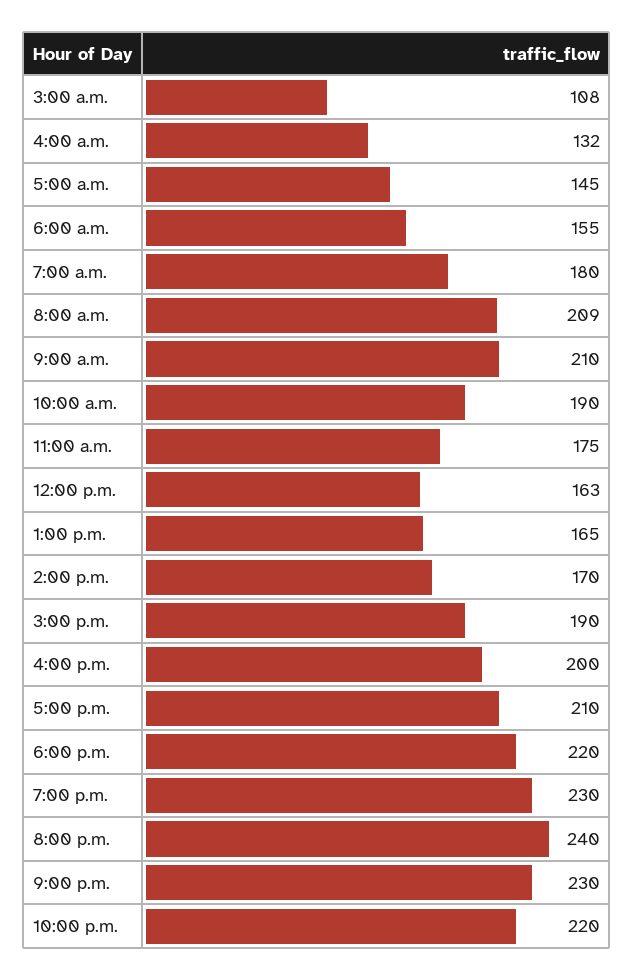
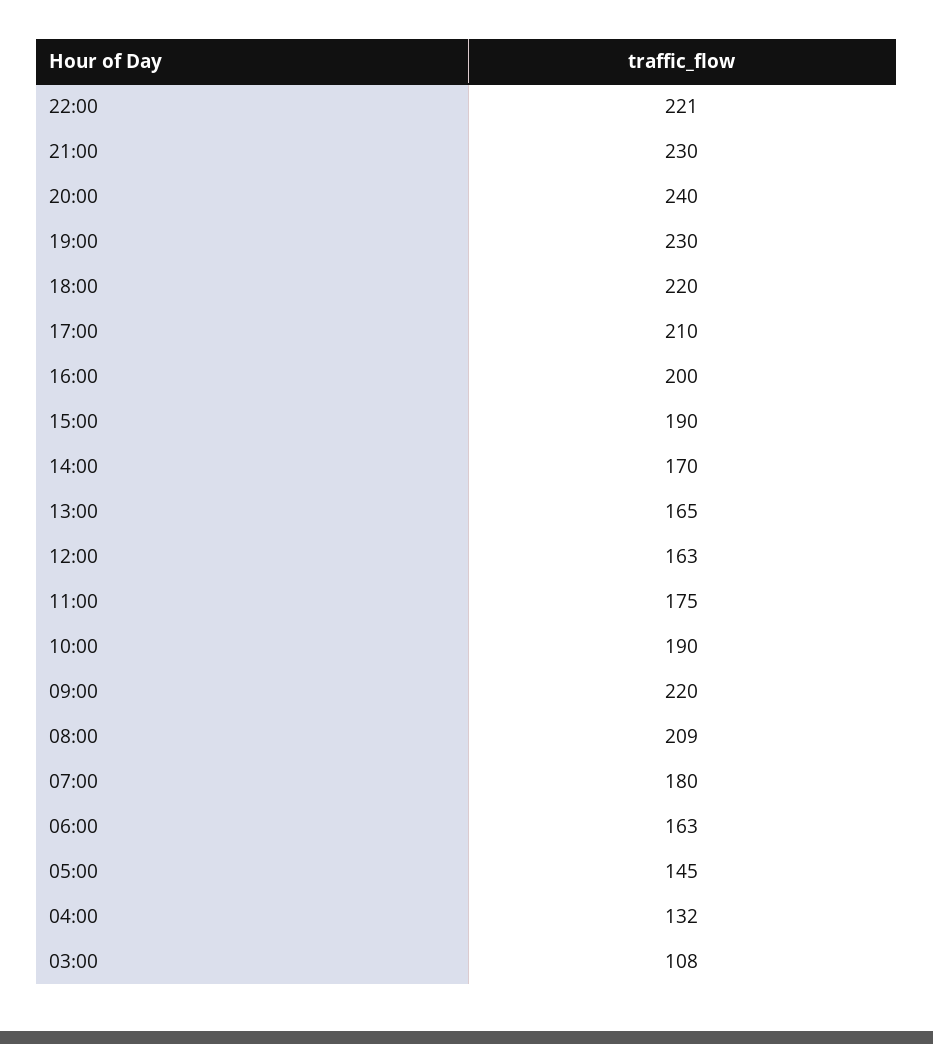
  {
    "3:00 a.m.": 108,
    "4:00 a.m.": 132,
    "5:00 a.m.": 145,
-   "6:00 a.m.": 155,
+   "6:00 a.m.": 163,
    "7:00 a.m.": 180,
    "8:00 a.m.": 209,
-   "9:00 a.m.": 210,
+   "9:00 a.m.": 220,
    "10:00 a.m.": 190,
    "11:00 a.m.": 175,
    "12:00 p.m.": 163,
    "1:00 p.m.": 165,
    "2:00 p.m.": 170,
    "3:00 p.m.": 190,
    "4:00 p.m.": 200,
    "5:00 p.m.": 210,
    "6:00 p.m.": 220,
    "7:00 p.m.": 230,
    "8:00 p.m.": 240,
    "9:00 p.m.": 230,
-   "10:00 p.m.": 220
+   "10:00 p.m.": 221
  }

